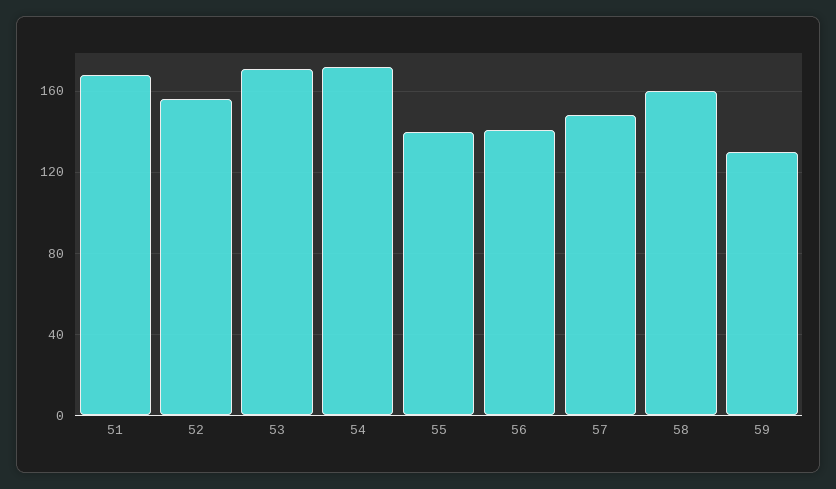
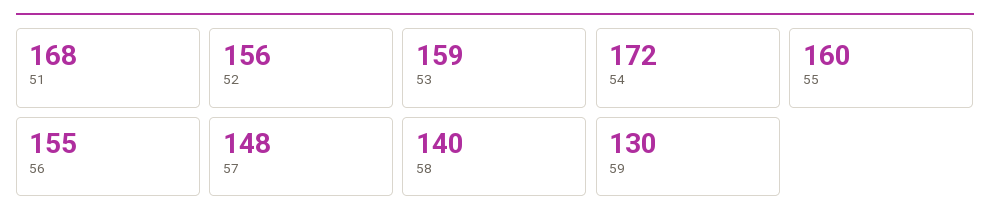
  {
    "51": 168,
    "52": 156,
-   "53": 170,
+   "53": 159,
    "54": 172,
-   "55": 140,
+   "55": 160,
-   "56": 140,
+   "56": 155,
    "57": 148,
-   "58": 160,
+   "58": 140,
    "59": 130
  }

